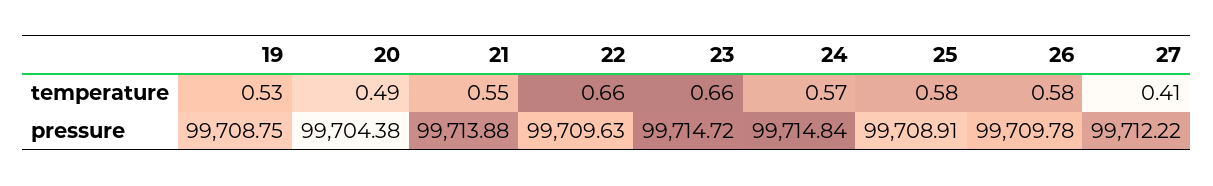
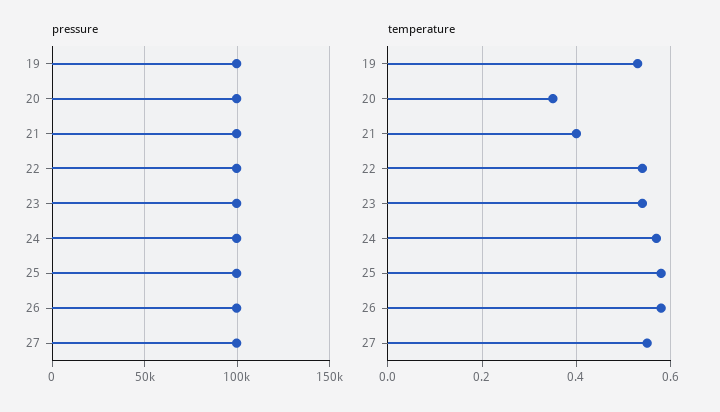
  {
    "temperature": {
      "19": 0.53,
-     "20": 0.49,
+     "20": 0.35,
-     "21": 0.55,
+     "21": 0.4,
-     "22": 0.66,
+     "22": 0.55,
-     "23": 0.66,
+     "23": 0.55,
      "24": 0.57,
      "25": 0.58,
      "26": 0.58,
-     "27": 0.41
+     "27": 0.55
    },
    "pressure": {
      "19": 99708.75,
      "20": 99704.38,
      "21": 99713.88,
      "22": 99709.63,
      "23": 99714.72,
      "24": 99714.84,
      "25": 99708.91,
      "26": 99709.78,
      "27": 99712.22
    }
  }

